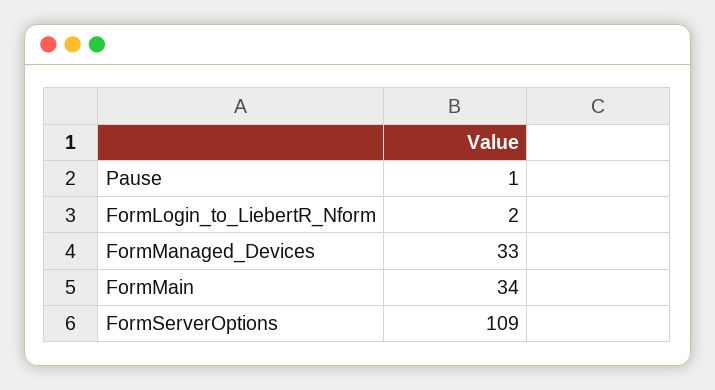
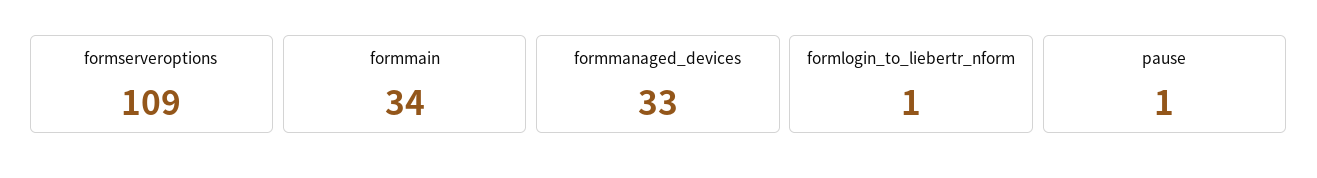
  {
    "Pause": 1,
-   "FormLogin_to_LiebertR_Nform": 2,
+   "FormLogin_to_LiebertR_Nform": 1,
    "FormManaged_Devices": 33,
    "FormMain": 34,
    "FormServerOptions": 109
  }

